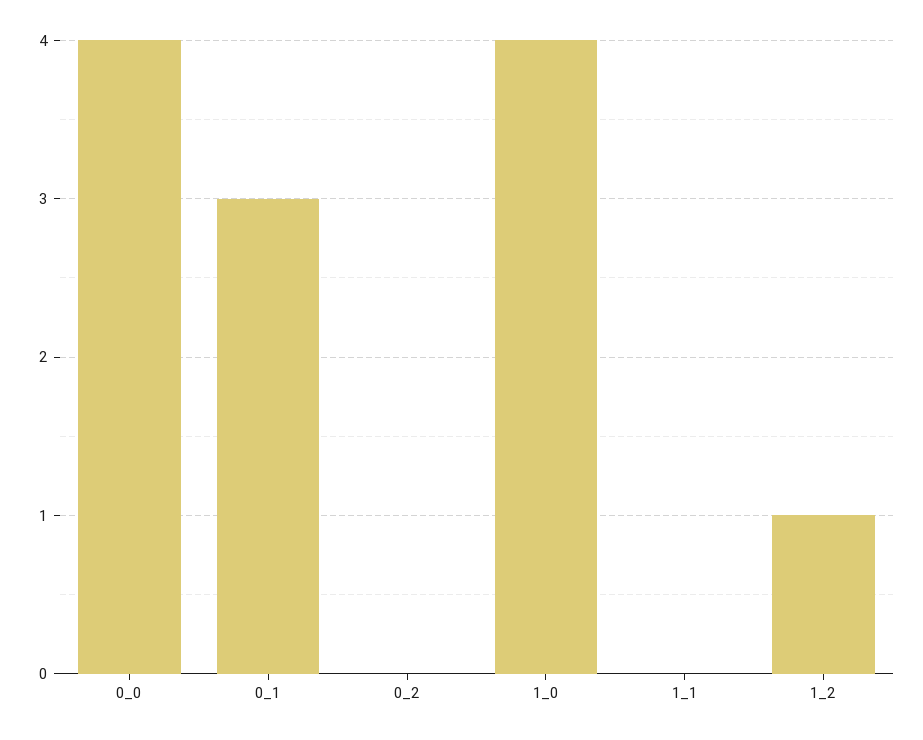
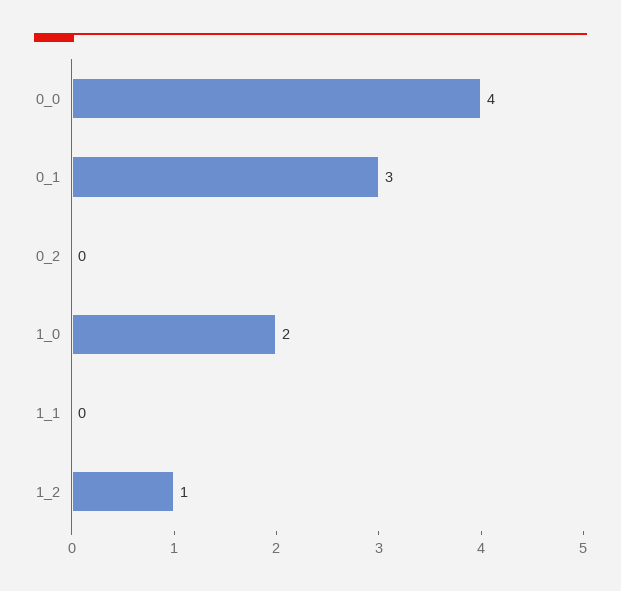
  {
    "0_0": 4,
    "0_1": 3,
    "0_2": 0,
-   "1_0": 4,
+   "1_0": 2,
    "1_1": 0,
    "1_2": 1
  }

